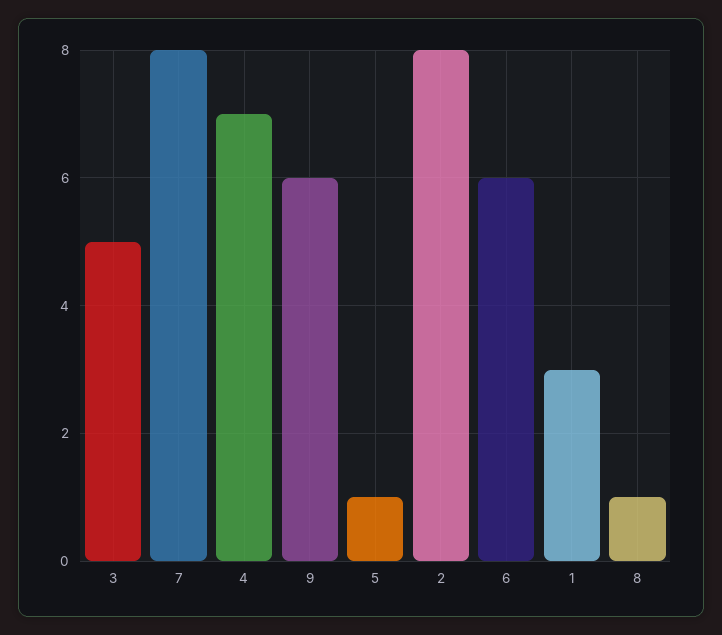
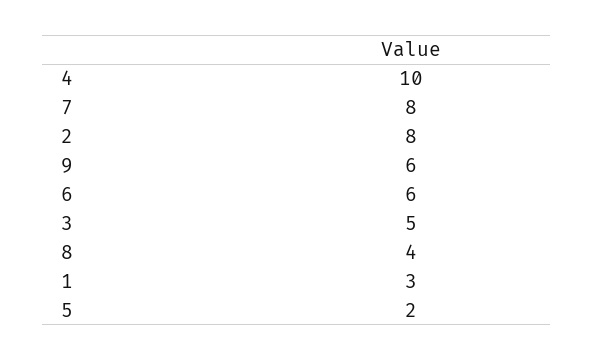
  {
    "3": 5,
    "7": 8,
-   "4": 7,
+   "4": 10,
    "9": 6,
-   "5": 1,
+   "5": 2,
    "2": 8,
    "6": 6,
    "1": 3,
-   "8": 1
+   "8": 4
  }

